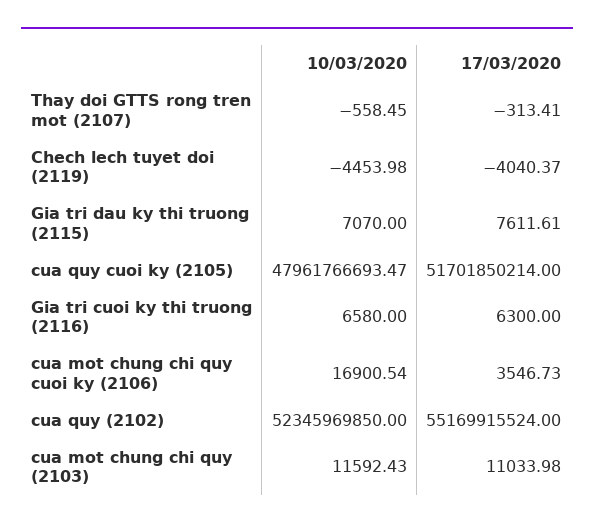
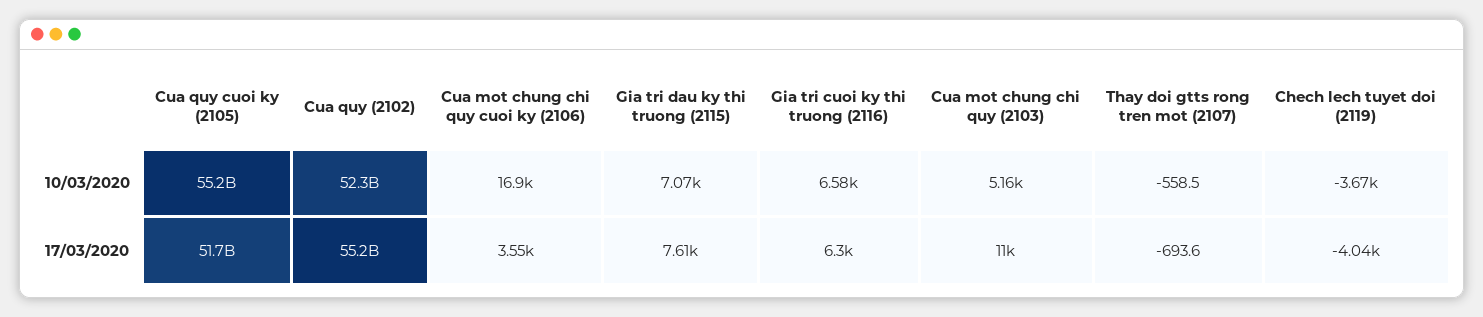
  {
    "10/03/2020": {
      "Thay doi GTTS rong tren mot (2107)": -558.45,
-     "Chech lech tuyet doi (2119)": -4453.98,
+     "Chech lech tuyet doi (2119)": -3670,
      "Gia tri dau ky thi truong (2115)": 7070,
-     "cua quy cuoi ky (2105)": 47961766693.47,
+     "cua quy cuoi ky (2105)": 55200000000,
      "Gia tri cuoi ky thi truong (2116)": 6580,
      "cua mot chung chi quy cuoi ky (2106)": 16900.54,
      "cua quy (2102)": 52345969850,
-     "cua mot chung chi quy (2103)": 11592.43
+     "cua mot chung chi quy (2103)": 5160
    },
    "17/03/2020": {
-     "Thay doi GTTS rong tren mot (2107)": -313.41,
+     "Thay doi GTTS rong tren mot (2107)": -693.6,
      "Chech lech tuyet doi (2119)": -4040.37,
      "Gia tri dau ky thi truong (2115)": 7611.61,
      "cua quy cuoi ky (2105)": 51701850214,
      "Gia tri cuoi ky thi truong (2116)": 6300,
      "cua mot chung chi quy cuoi ky (2106)": 3546.73,
      "cua quy (2102)": 55169915524,
      "cua mot chung chi quy (2103)": 11033.98
    }
  }

